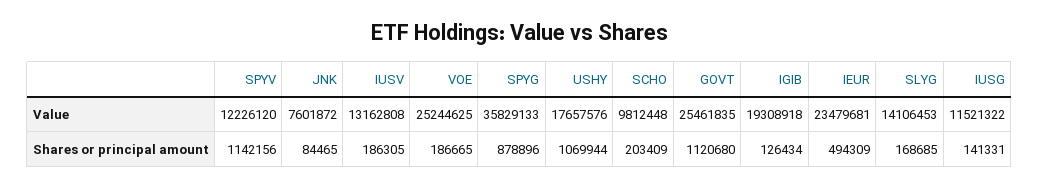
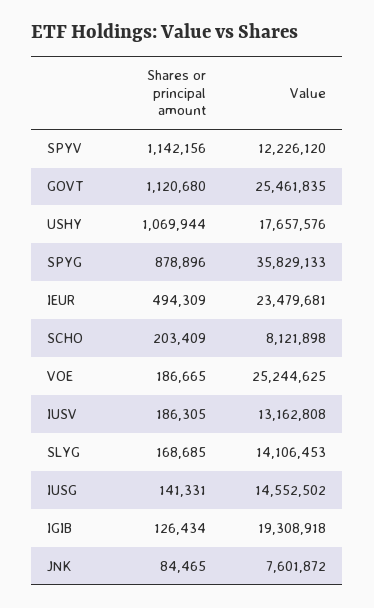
  {
    "SPYV": {
      "Value": 12226120,
      "Shares or principal amount": 1142156
    },
    "JNK": {
      "Value": 7601872,
      "Shares or principal amount": 84465
    },
    "IUSV": {
      "Value": 13162808,
      "Shares or principal amount": 186305
    },
    "VOE": {
      "Value": 25244625,
      "Shares or principal amount": 186665
    },
    "SPYG": {
      "Value": 35829133,
      "Shares or principal amount": 878896
    },
    "USHY": {
      "Value": 17657576,
      "Shares or principal amount": 1069944
    },
    "SCHO": {
-     "Value": 9812448,
+     "Value": 8121898,
      "Shares or principal amount": 203409
    },
    "GOVT": {
      "Value": 25461835,
      "Shares or principal amount": 1120680
    },
    "IGIB": {
      "Value": 19308918,
      "Shares or principal amount": 126434
    },
    "IEUR": {
      "Value": 23479681,
      "Shares or principal amount": 494309
    },
    "SLYG": {
      "Value": 14106453,
      "Shares or principal amount": 168685
    },
    "IUSG": {
-     "Value": 11521322,
+     "Value": 14552502,
      "Shares or principal amount": 141331
    }
  }

